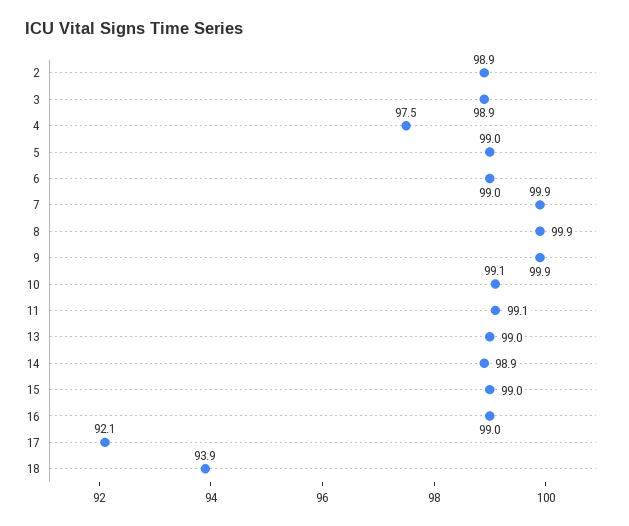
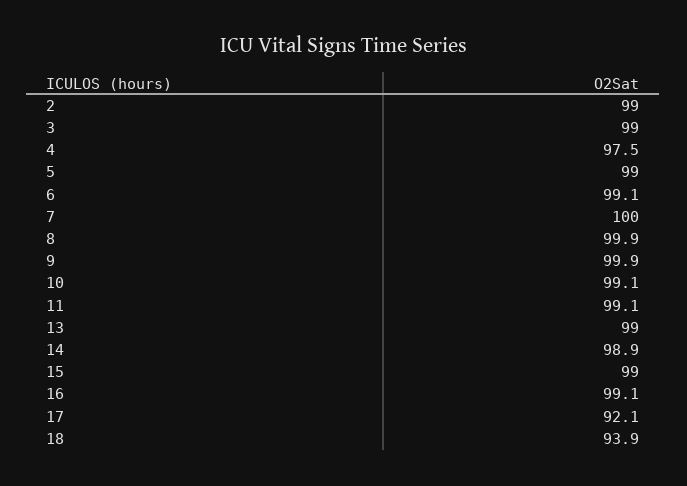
  {
-   "2": 98.9,
+   "2": 99,
-   "3": 98.9,
+   "3": 99,
    "4": 97.5,
    "5": 99,
-   "6": 99,
+   "6": 99.1,
-   "7": 99.9,
+   "7": 100,
    "8": 99.9,
    "9": 99.9,
    "10": 99.1,
    "11": 99.1,
    "13": 99,
    "14": 98.9,
    "15": 99,
-   "16": 99,
+   "16": 99.1,
    "17": 92.1,
    "18": 93.9
  }

